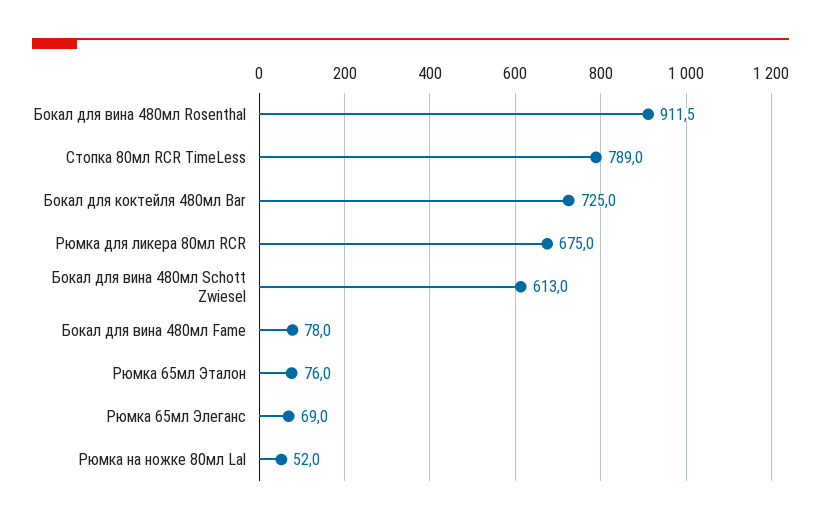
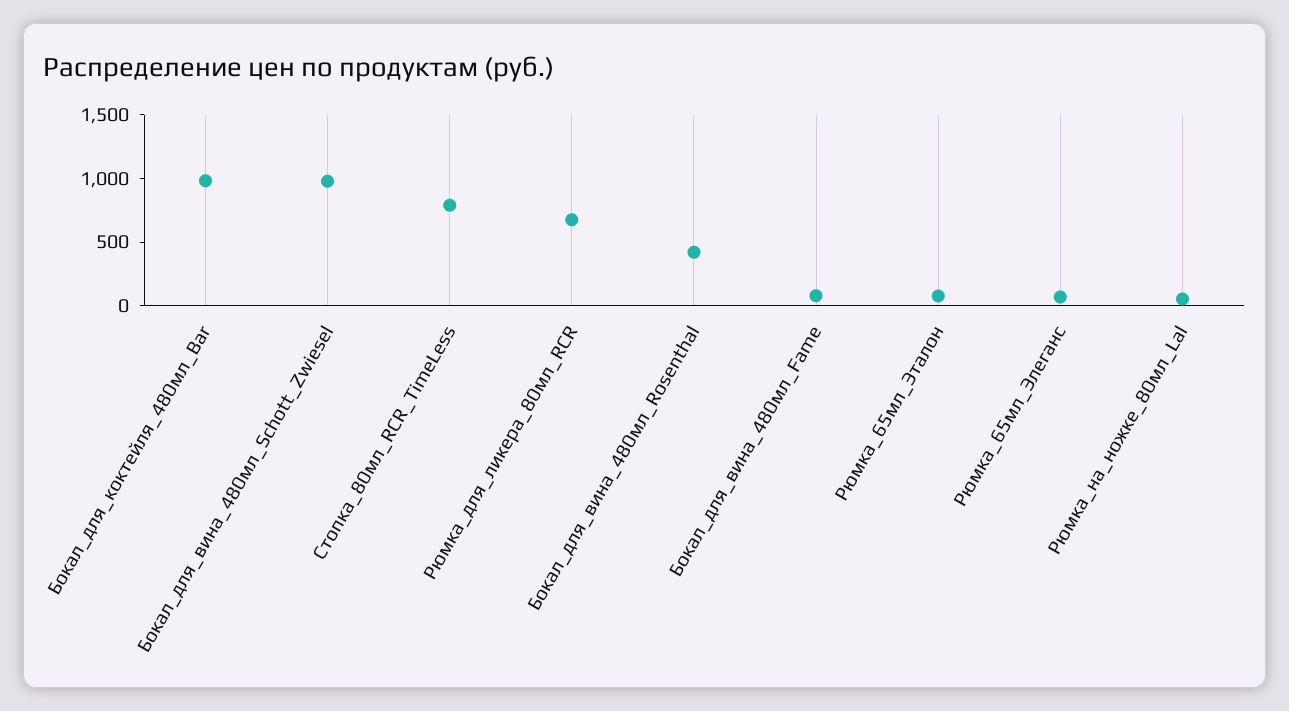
  {
-   "Бокал для вина 480мл Rosenthal": 911.5,
+   "Бокал для вина 480мл Rosenthal": 400,
    "Стопка 80мл RCR TimeLess": 789,
-   "Бокал для коктейля 480мл Bar": 725,
+   "Бокал для коктейля 480мл Bar": 1000,
    "Рюмка для ликера 80мл RCR": 675,
-   "Бокал для вина 480мл Schott Zwiesel": 613,
+   "Бокал для вина 480мл Schott Zwiesel": 1000,
    "Бокал для вина 480мл Fame": 78,
    "Рюмка 65мл Эталон": 76,
    "Рюмка 65мл Элеганс": 69,
    "Рюмка на ножке 80мл Lal": 52
  }

